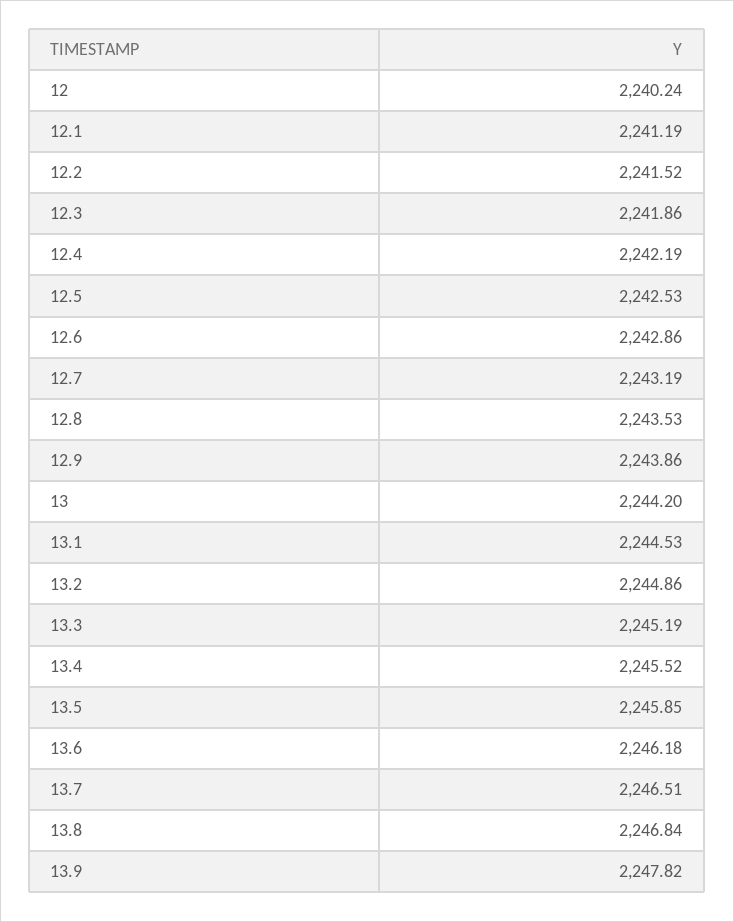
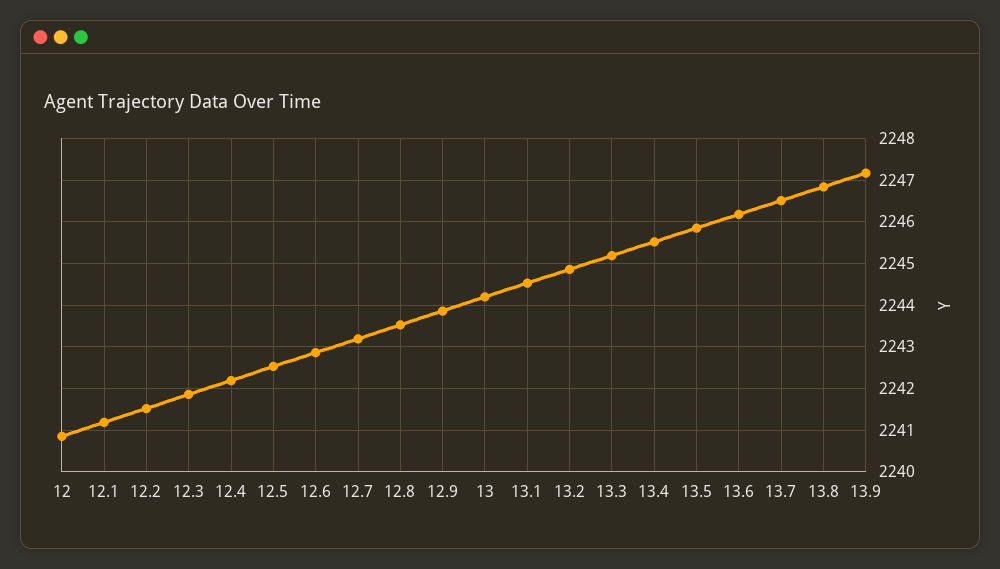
  {
-   "12": 2240.24,
+   "12": 2240.8,
    "12.1": 2241.19,
    "12.2": 2241.52,
    "12.3": 2241.86,
    "12.4": 2242.19,
    "12.5": 2242.53,
    "12.6": 2242.86,
    "12.7": 2243.19,
    "12.8": 2243.53,
    "12.9": 2243.86,
    "13": 2244.2,
    "13.1": 2244.53,
    "13.2": 2244.86,
    "13.3": 2245.19,
    "13.4": 2245.52,
    "13.5": 2245.85,
    "13.6": 2246.18,
    "13.7": 2246.51,
    "13.8": 2246.84,
-   "13.9": 2247.82
+   "13.9": 2247.2
  }

